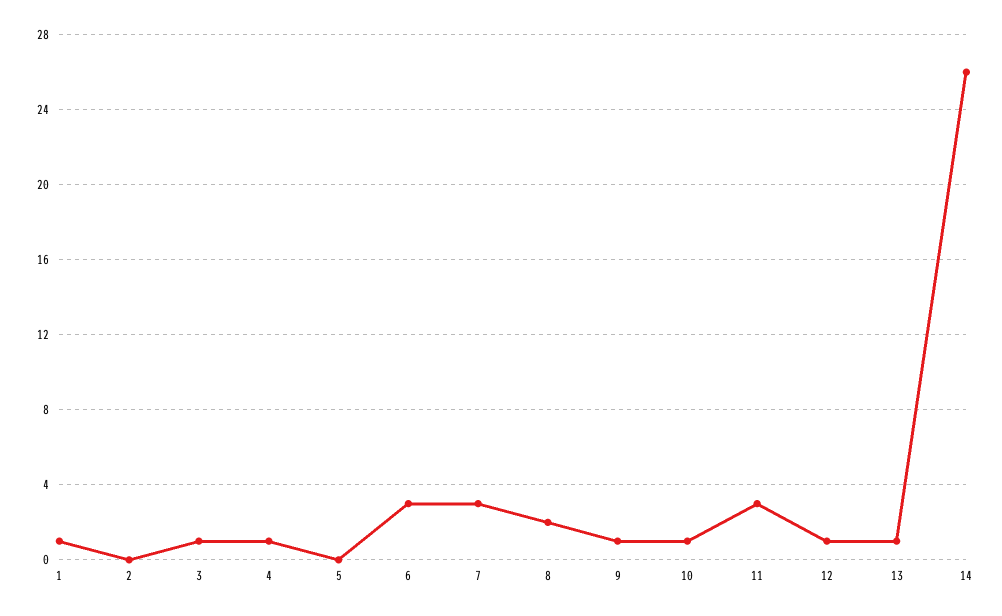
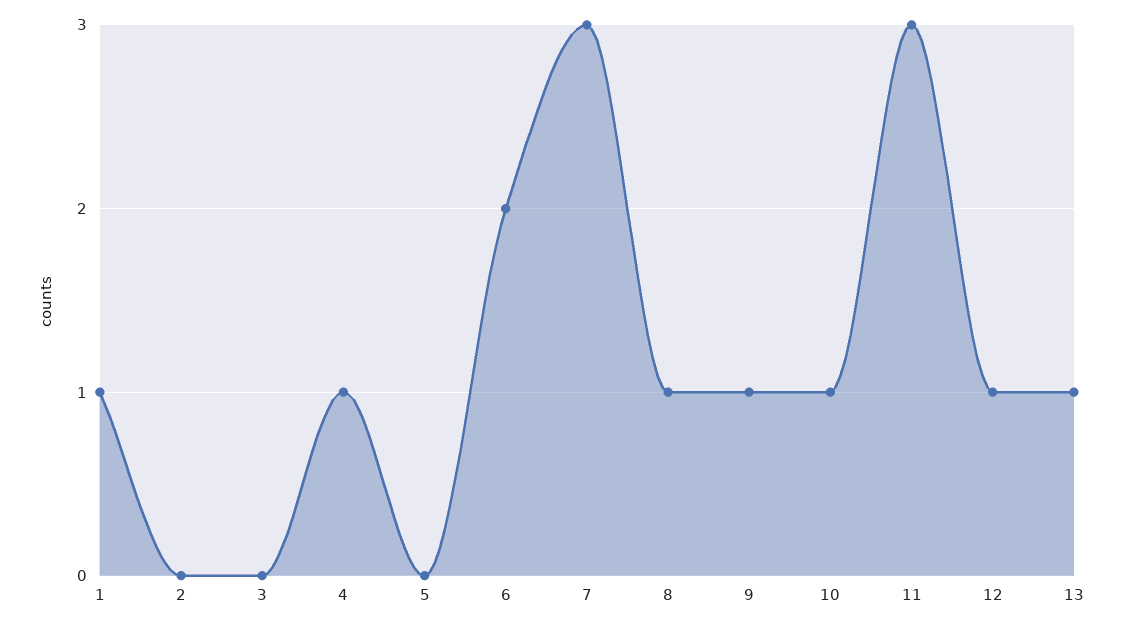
  {
    "1": 1,
    "2": 0,
-   "3": 1,
+   "3": 0,
    "4": 1,
    "5": 0,
-   "6": 3,
+   "6": 2,
    "7": 3,
-   "8": 2,
+   "8": 1,
    "9": 1,
    "10": 1,
    "11": 3,
    "12": 1,
-   "13": 1,
+   "13": 1
-   "14": 26
  }

